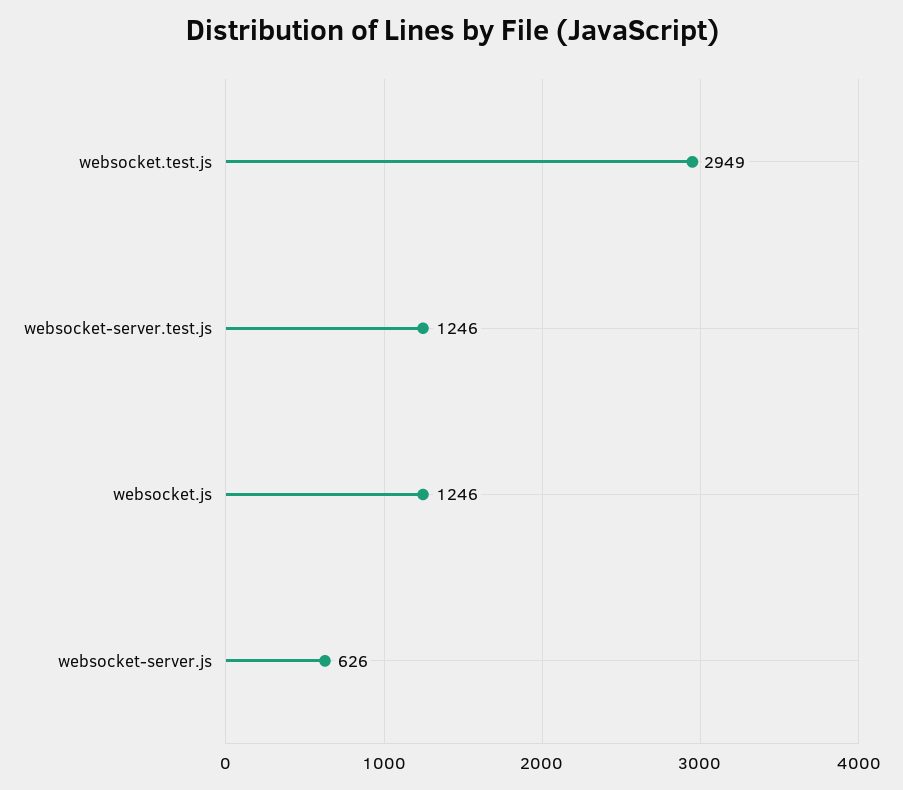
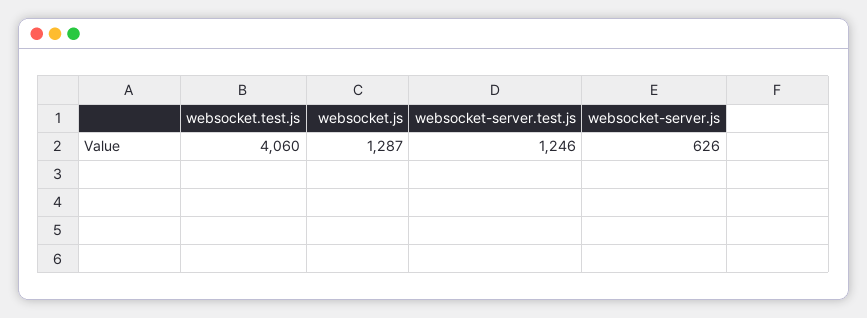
  {
-   "websocket.test.js": 2949,
+   "websocket.test.js": 4060,
    "websocket-server.test.js": 1246,
-   "websocket.js": 1246,
+   "websocket.js": 1287,
    "websocket-server.js": 626
  }

